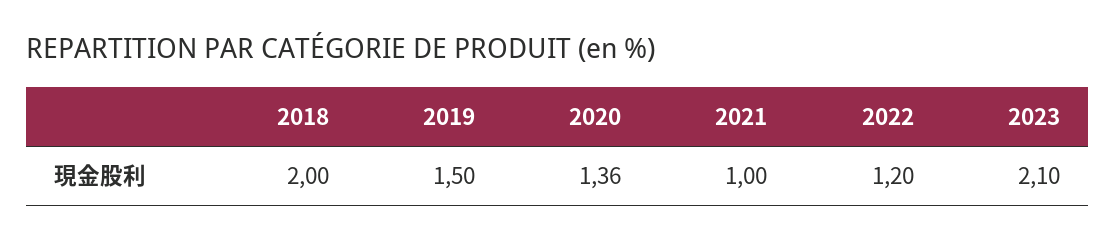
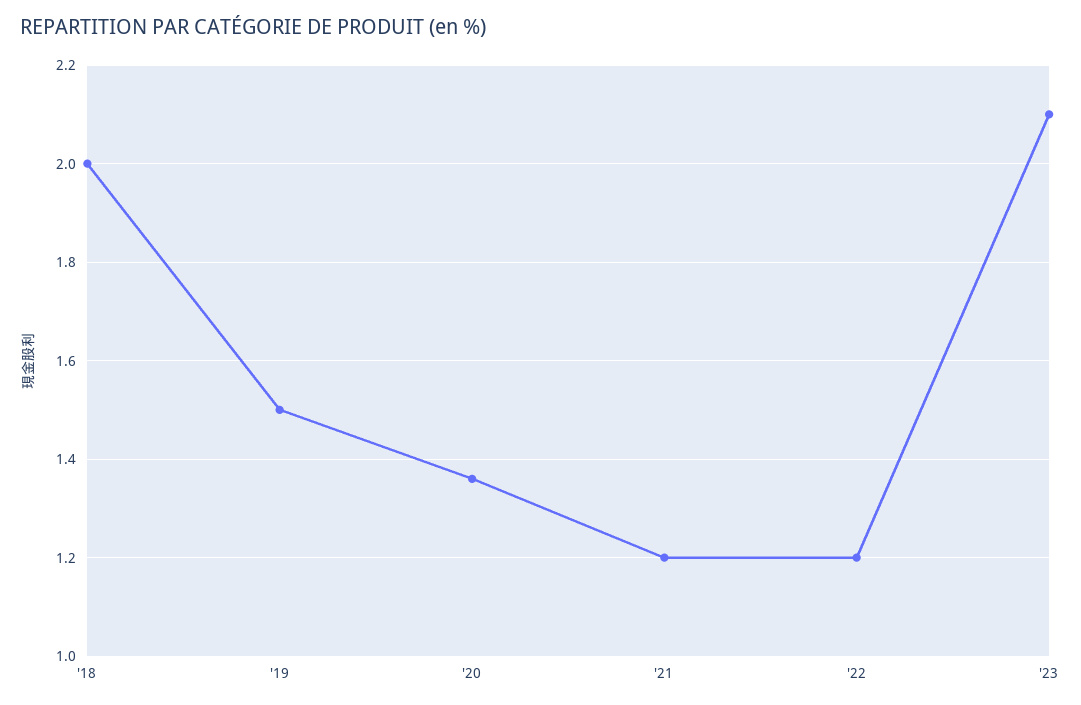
  {
    "2018": 2,
    "2019": 1.5,
    "2020": 1.36,
-   "2021": 1,
+   "2021": 1.2,
    "2022": 1.2,
    "2023": 2.1
  }

